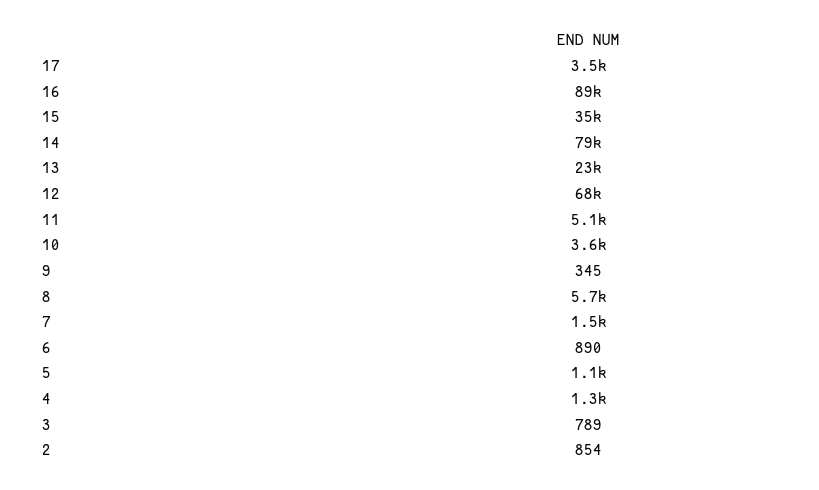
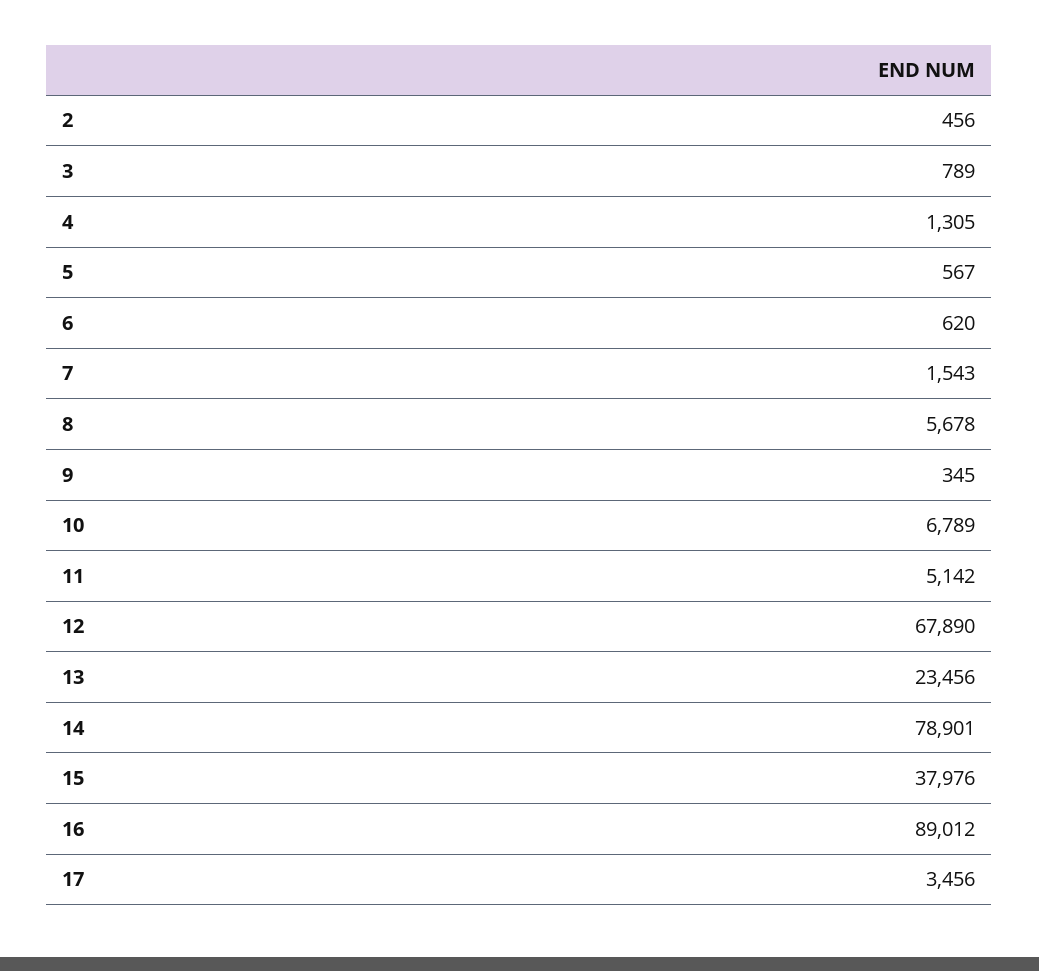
  {
    "17": 3456,
    "16": 89012,
-   "15": 35000,
+   "15": 37976,
    "14": 78901,
    "13": 23456,
    "12": 67890,
    "11": 5142,
-   "10": 3600,
+   "10": 6789,
    "9": 345,
    "8": 5678,
    "7": 1543,
-   "6": 890,
+   "6": 620,
-   "5": 1100,
+   "5": 567,
    "4": 1305,
    "3": 789,
-   "2": 854
+   "2": 456
  }

